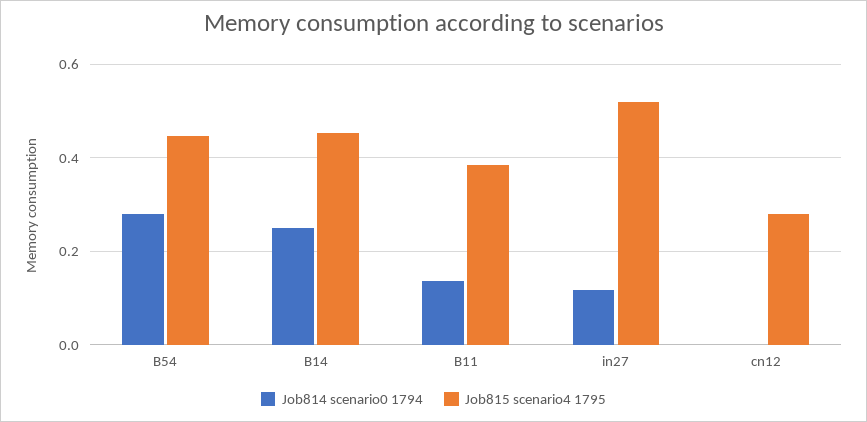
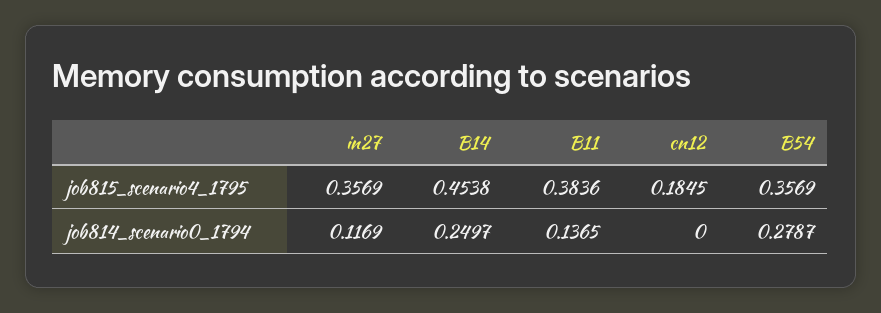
  {
    "Job814 scenario0 1794": {
      "B54": 0.2787,
      "B14": 0.2497,
      "B11": 0.1365,
      "in27": 0.1169,
      "cn12": 0
    },
    "Job815 scenario4 1795": {
-     "B54": 0.44,
+     "B54": 0.3569,
      "B14": 0.4538,
      "B11": 0.3836,
-     "in27": 0.52,
+     "in27": 0.3569,
-     "cn12": 0.28
+     "cn12": 0.1845
    }
  }

